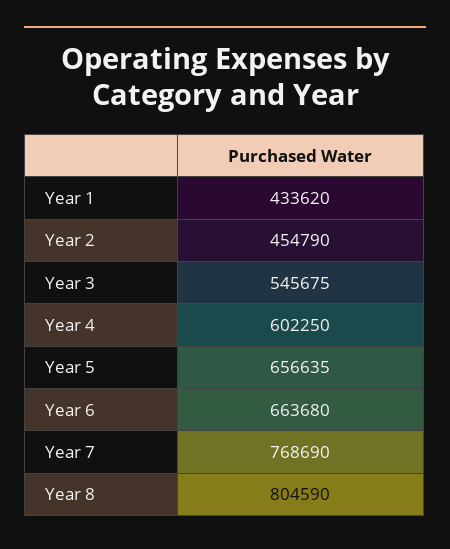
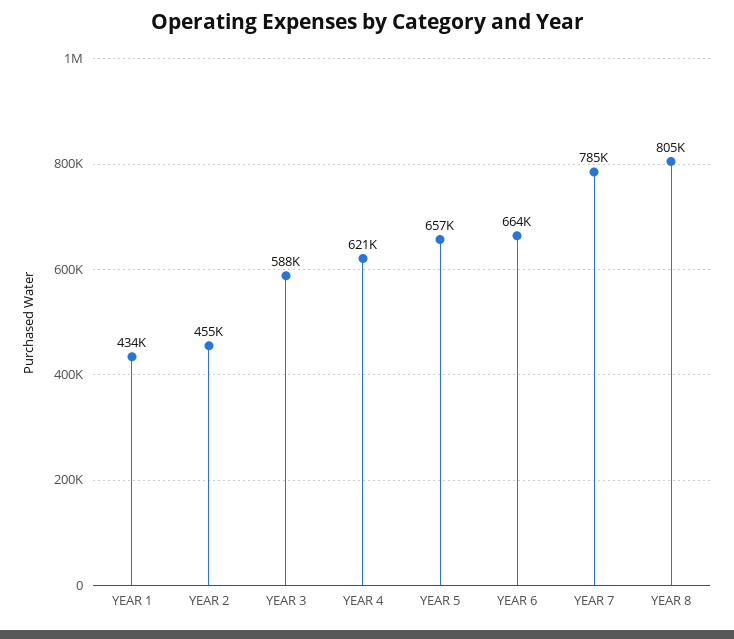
  {
    "Year 1": 433620,
    "Year 2": 454790,
-   "Year 3": 545675,
+   "Year 3": 588000,
-   "Year 4": 602250,
+   "Year 4": 621000,
    "Year 5": 656635,
    "Year 6": 663680,
-   "Year 7": 768690,
+   "Year 7": 785000,
    "Year 8": 804590
  }

